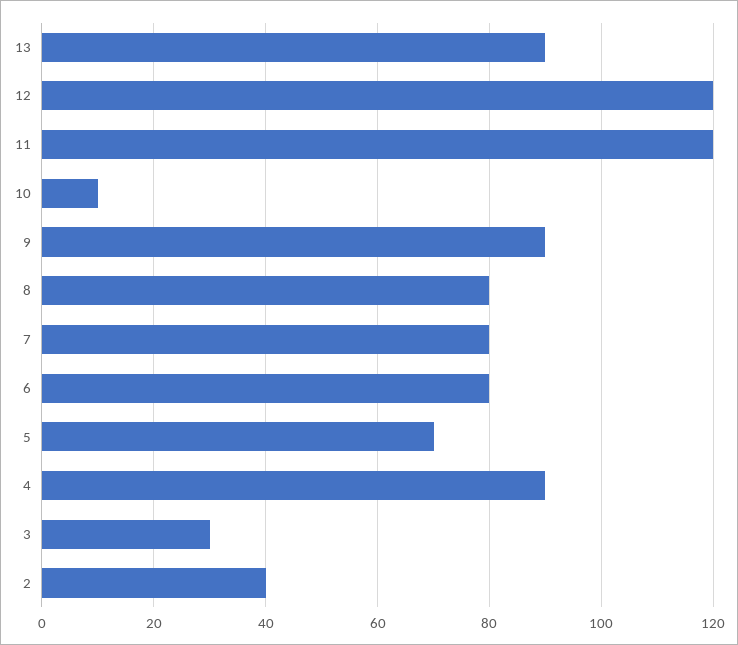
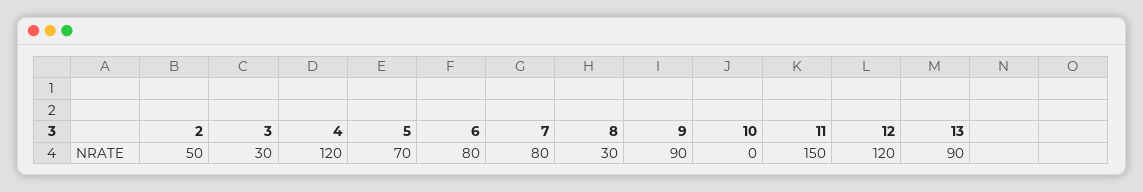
  {
    "13": 90,
    "12": 120,
-   "11": 120,
+   "11": 150,
-   "10": 10,
+   "10": 0,
    "9": 90,
-   "8": 80,
+   "8": 30,
    "7": 80,
    "6": 80,
    "5": 70,
-   "4": 90,
+   "4": 120,
    "3": 30,
-   "2": 40
+   "2": 50
  }

